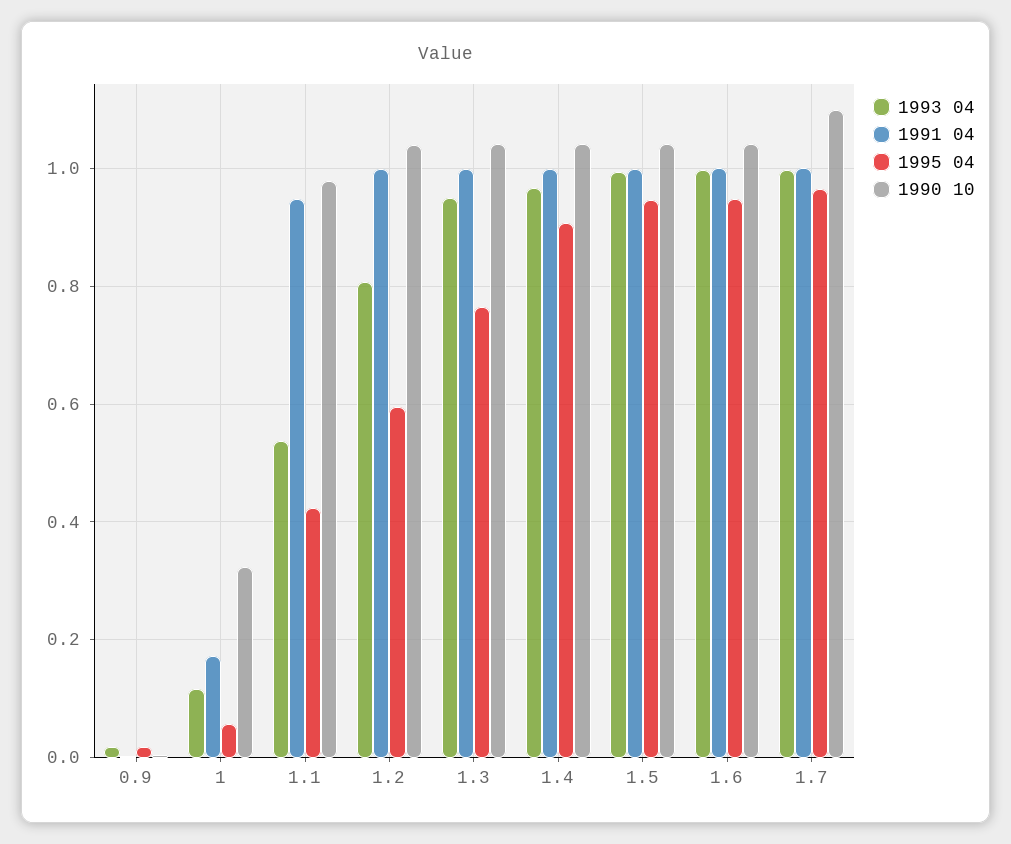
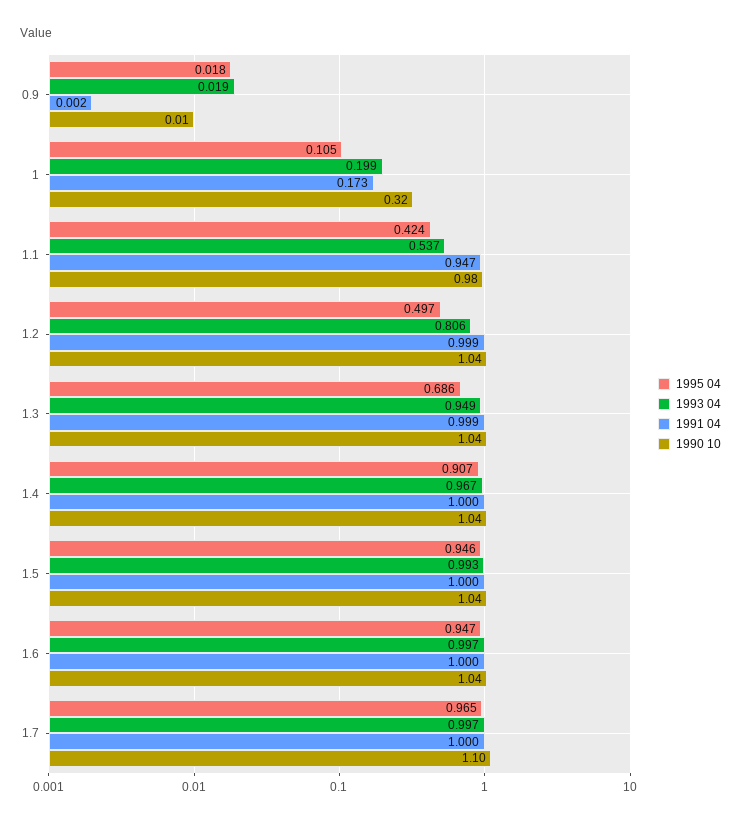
  {
    "1993 04": {
      "0.9": 0.019,
-     "1": 0.12,
+     "1": 0.199,
      "1.1": 0.537,
      "1.2": 0.806,
      "1.3": 0.949,
      "1.4": 0.967,
      "1.5": 0.993,
      "1.6": 0.997,
      "1.7": 0.997
    },
    "1991 04": {
      "0.9": 0.002,
      "1": 0.173,
      "1.1": 0.947,
      "1.2": 0.999,
      "1.3": 0.999,
      "1.4": 1,
      "1.5": 1,
      "1.6": 1,
      "1.7": 1
    },
    "1995 04": {
      "0.9": 0.018,
-     "1": 0.06,
+     "1": 0.105,
      "1.1": 0.424,
-     "1.2": 0.6,
+     "1.2": 0.497,
-     "1.3": 0.76,
+     "1.3": 0.686,
      "1.4": 0.907,
      "1.5": 0.946,
      "1.6": 0.947,
      "1.7": 0.965
    },
    "1990 10": {
      "0.9": 0.01,
      "1": 0.32,
      "1.1": 0.98,
      "1.2": 1.04,
      "1.3": 1.04,
      "1.4": 1.04,
      "1.5": 1.04,
      "1.6": 1.04,
      "1.7": 1.1
    }
  }

